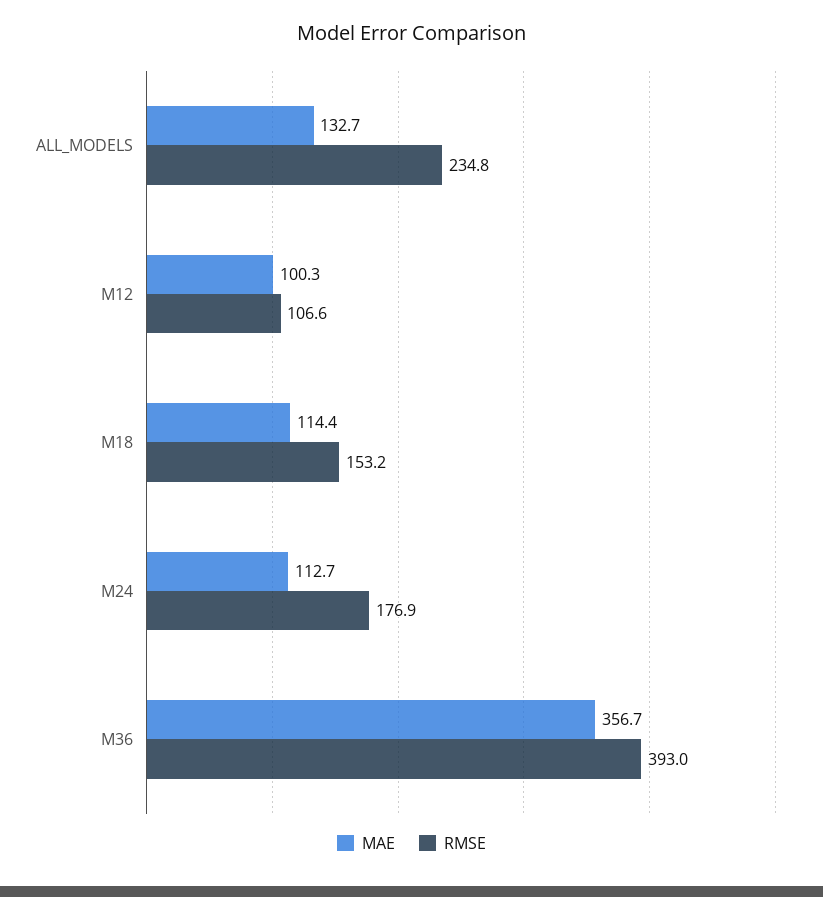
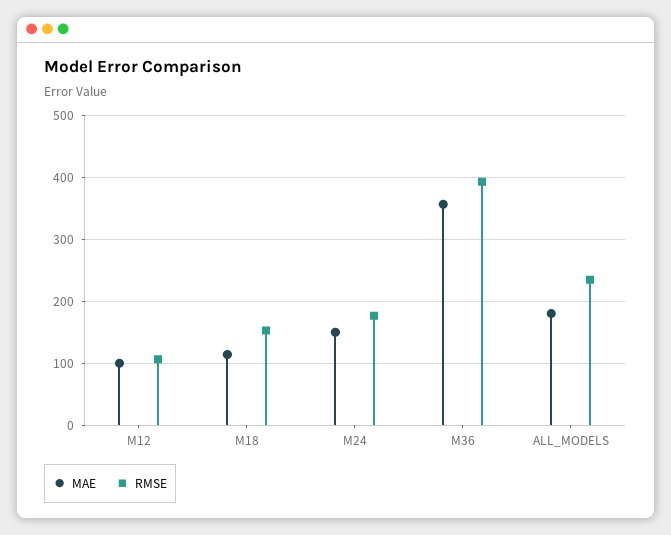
  {
    "MAE": {
-     "ALL_MODELS": 132.7,
+     "ALL_MODELS": 180,
      "M12": 100.3,
      "M18": 114.4,
-     "M24": 112.7,
+     "M24": 150,
      "M36": 356.7
    },
    "RMSE": {
      "ALL_MODELS": 234.8,
      "M12": 106.6,
      "M18": 153.2,
      "M24": 176.9,
      "M36": 393
    }
  }

